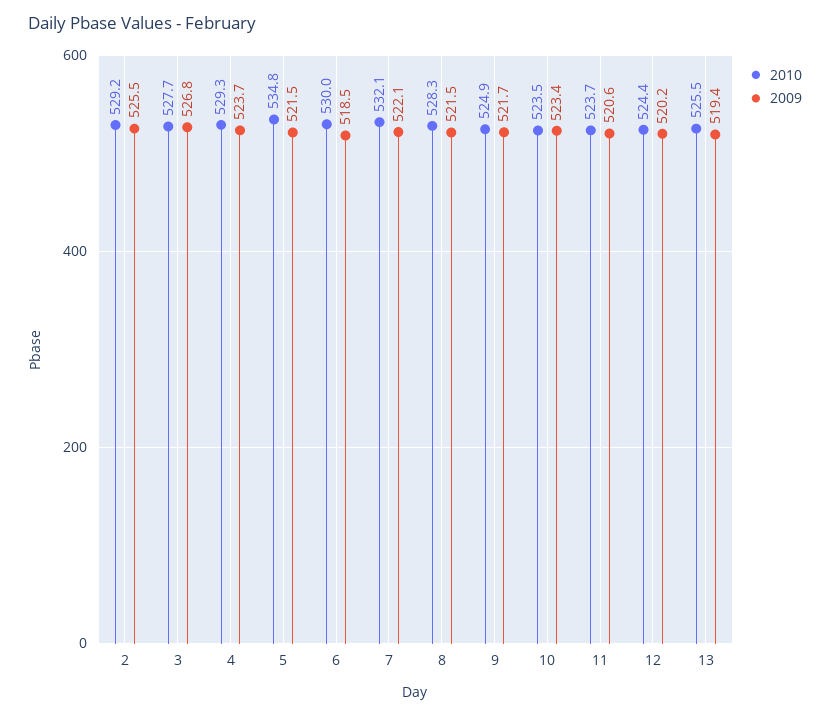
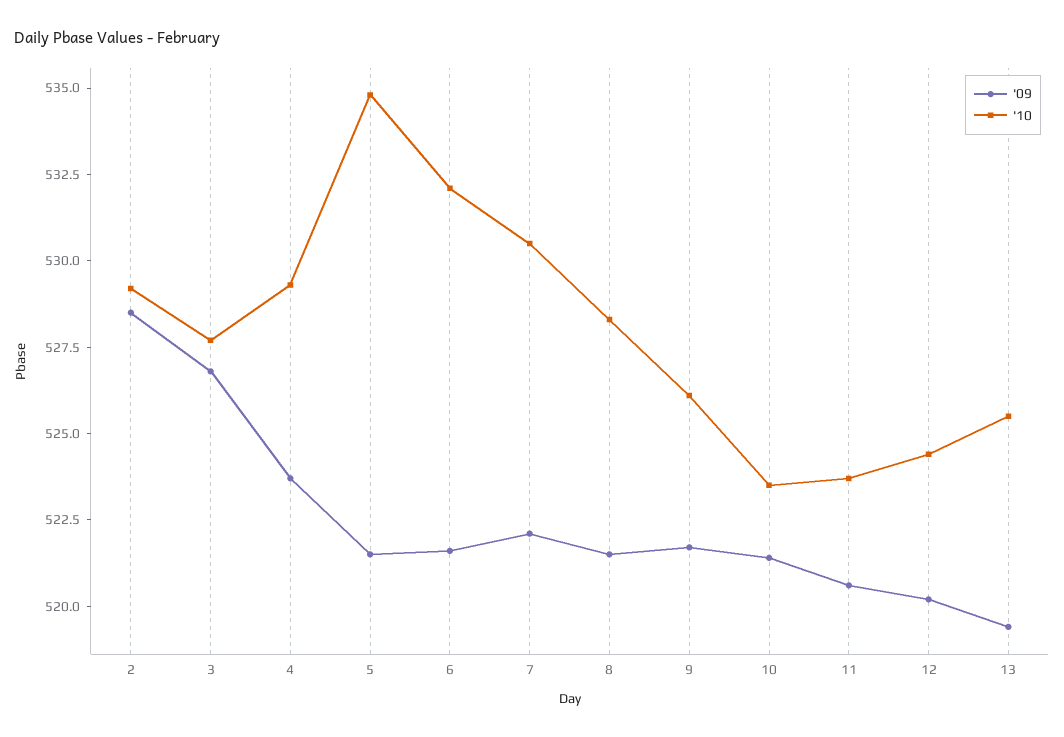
  {
    "2010": {
      "2": 529.2,
      "3": 527.7,
      "4": 529.3,
      "5": 534.8,
-     "6": 530,
+     "6": 532,
-     "7": 532.1,
+     "7": 530.5,
      "8": 528.3,
-     "9": 524.9,
+     "9": 526,
      "10": 523.5,
      "11": 523.7,
      "12": 524.4,
      "13": 525.5
    },
    "2009": {
-     "2": 525.5,
+     "2": 528.5,
      "3": 526.8,
      "4": 523.7,
      "5": 521.5,
-     "6": 518.5,
+     "6": 521.5,
      "7": 522.1,
      "8": 521.5,
      "9": 521.7,
-     "10": 523.4,
+     "10": 521.5,
      "11": 520.6,
      "12": 520.2,
      "13": 519.4
    }
  }

